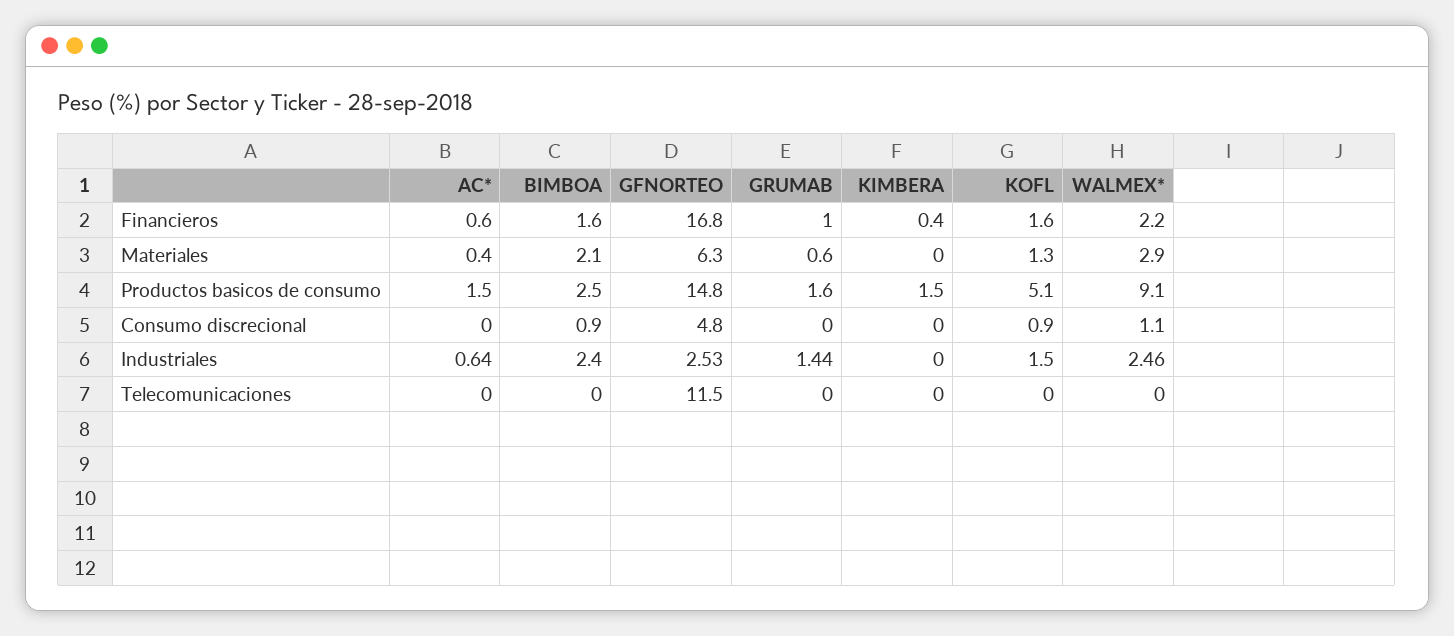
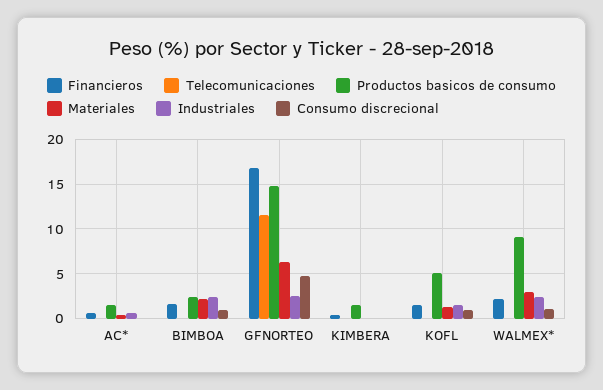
  {
    "Financieros": {
      "AC*": 0.6,
      "BIMBOA": 1.6,
      "GFNORTEO": 16.8,
-     "GRUMAB": 1,
      "KIMBERA": 0.4,
      "KOFL": 1.6,
      "WALMEX*": 2.2
    },
    "Materiales": {
      "AC*": 0.4,
      "BIMBOA": 2.1,
      "GFNORTEO": 6.3,
-     "GRUMAB": 0.6,
      "KIMBERA": 0,
      "KOFL": 1.3,
      "WALMEX*": 2.9
    },
    "Productos basicos de consumo": {
      "AC*": 1.5,
      "BIMBOA": 2.5,
      "GFNORTEO": 14.8,
-     "GRUMAB": 1.6,
      "KIMBERA": 1.5,
      "KOFL": 5.1,
      "WALMEX*": 9.1
    },
    "Consumo discrecional": {
      "AC*": 0,
      "BIMBOA": 0.9,
      "GFNORTEO": 4.8,
-     "GRUMAB": 0,
      "KIMBERA": 0,
      "KOFL": 0.9,
      "WALMEX*": 1.1
    },
    "Industriales": {
      "AC*": 0.64,
      "BIMBOA": 2.4,
      "GFNORTEO": 2.53,
-     "GRUMAB": 1.44,
      "KIMBERA": 0,
      "KOFL": 1.5,
      "WALMEX*": 2.46
    },
    "Telecomunicaciones": {
      "AC*": 0,
      "BIMBOA": 0,
      "GFNORTEO": 11.5,
-     "GRUMAB": 0,
      "KIMBERA": 0,
      "KOFL": 0,
      "WALMEX*": 0
    }
  }

